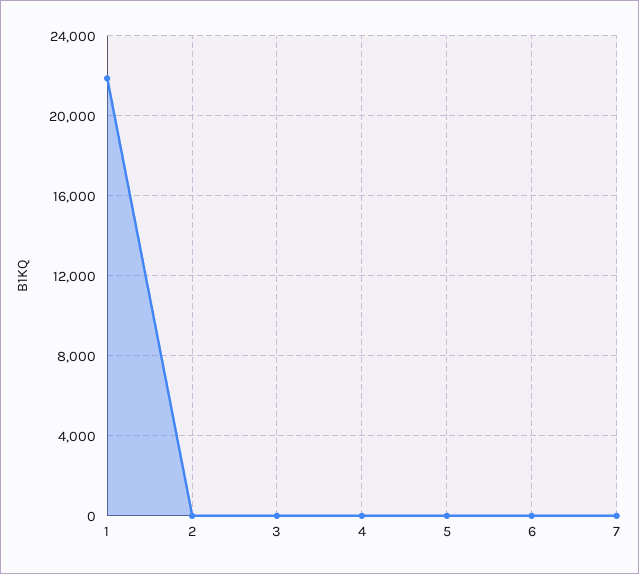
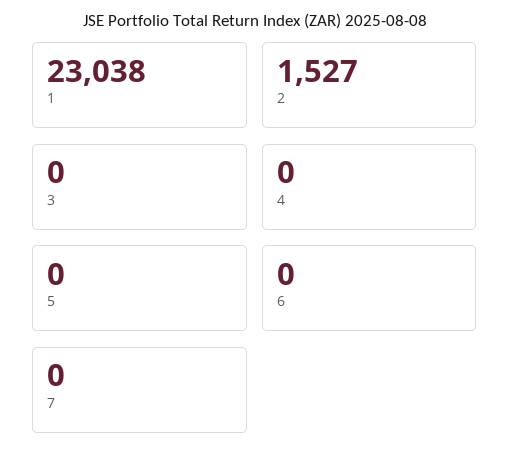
  {
-   "1": 22000,
+   "1": 23038,
-   "2": 0,
+   "2": 1527,
    "3": 0,
    "4": 0,
    "5": 0,
    "6": 0,
    "7": 0
  }

